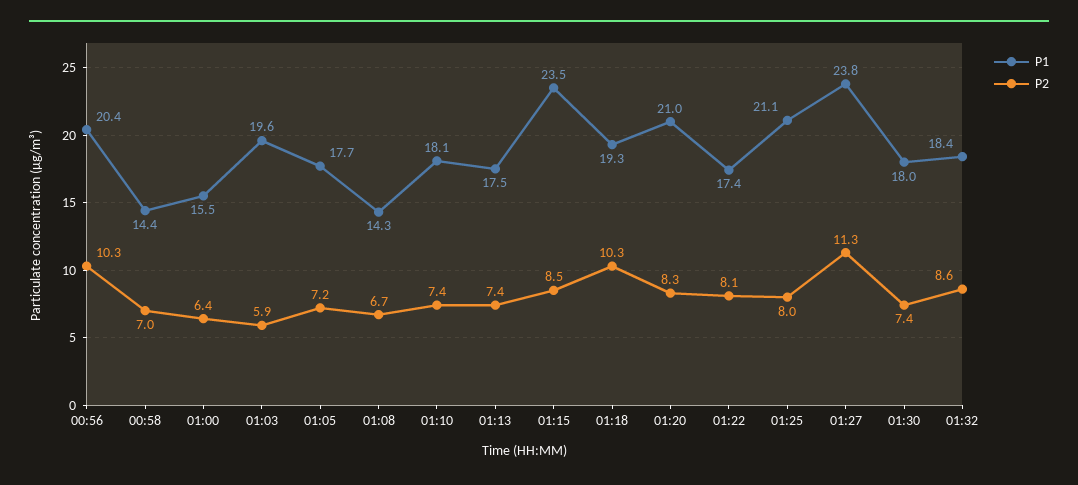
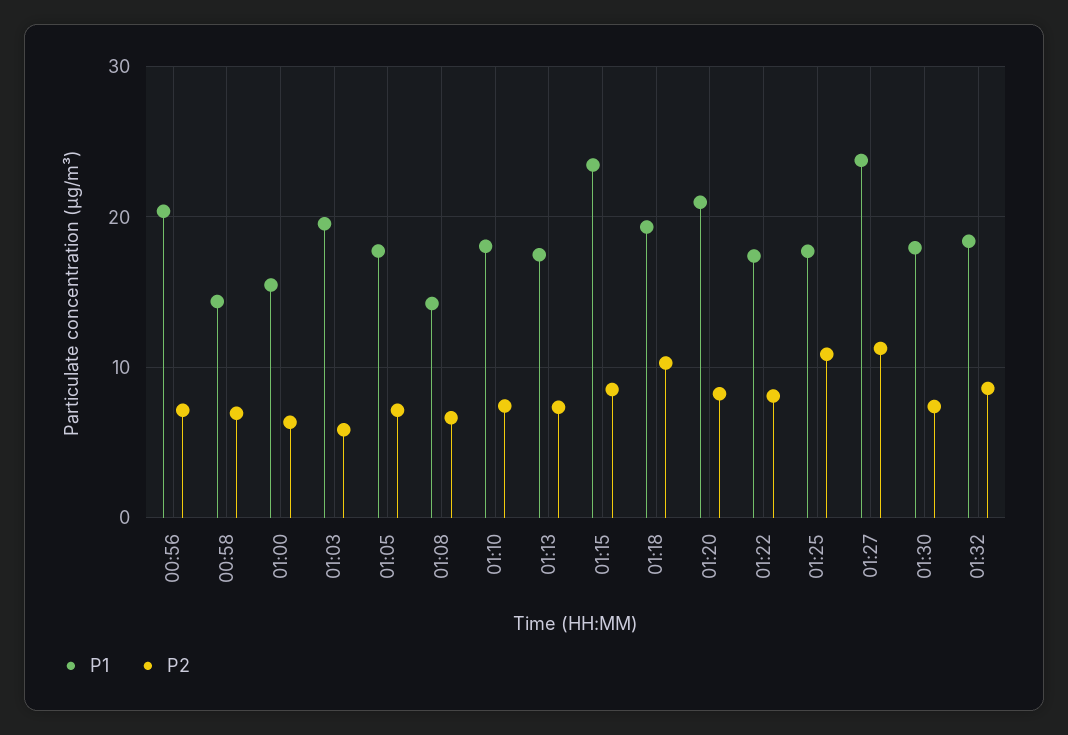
  {
    "P1": {
      "00:56": 20.4,
      "00:58": 14.4,
      "01:00": 15.5,
      "01:03": 19.6,
      "01:05": 17.7,
      "01:08": 14.3,
      "01:10": 18.1,
      "01:13": 17.5,
      "01:15": 23.5,
      "01:18": 19.3,
      "01:20": 21,
      "01:22": 17.4,
-     "01:25": 21.1,
+     "01:25": 18,
      "01:27": 23.8,
      "01:30": 18,
      "01:32": 18.4
    },
    "P2": {
-     "00:56": 10.3,
+     "00:56": 7,
      "00:58": 7,
      "01:00": 6.4,
      "01:03": 5.9,
      "01:05": 7.2,
      "01:08": 6.7,
      "01:10": 7.4,
      "01:13": 7.4,
      "01:15": 8.5,
      "01:18": 10.3,
      "01:20": 8.3,
      "01:22": 8.1,
-     "01:25": 8,
+     "01:25": 11,
      "01:27": 11.3,
      "01:30": 7.4,
      "01:32": 8.6
    }
  }

